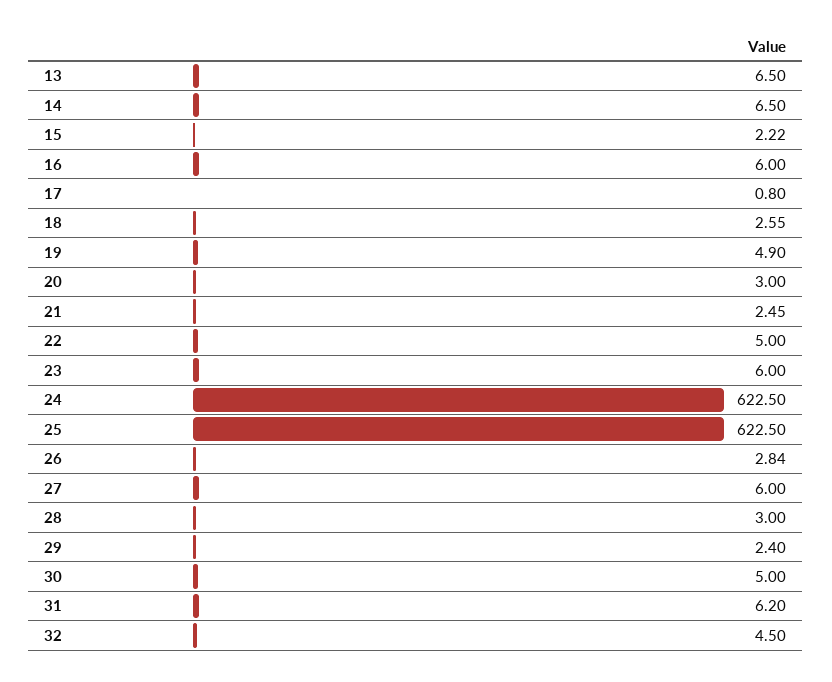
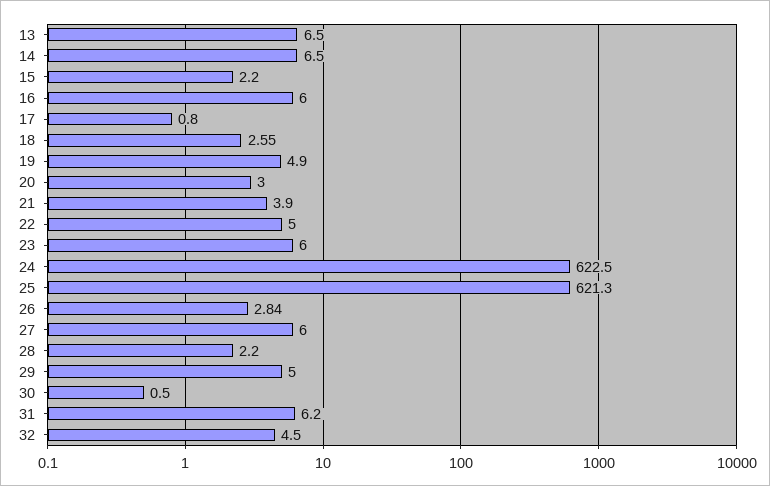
  {
    "13": 6.5,
    "14": 6.5,
-   "15": 2.22,
+   "15": 2.2,
    "16": 6,
    "17": 0.8,
    "18": 2.55,
    "19": 4.9,
    "20": 3,
-   "21": 2.45,
+   "21": 3.9,
    "22": 5,
    "23": 6,
    "24": 622.5,
-   "25": 622.5,
+   "25": 621.3,
    "26": 2.84,
    "27": 6,
-   "28": 3,
+   "28": 2.2,
-   "29": 2.4,
+   "29": 5,
-   "30": 5,
+   "30": 0.5,
    "31": 6.2,
    "32": 4.5
  }

